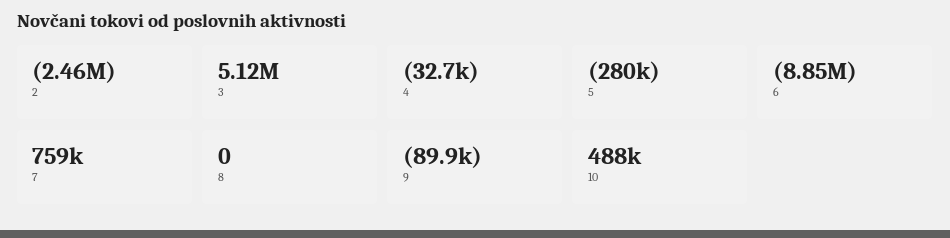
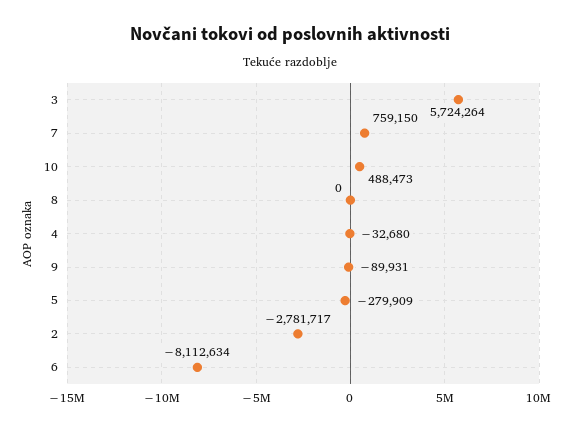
  {
-   "2": -2460000,
+   "2": -2781717,
-   "3": 5120000,
+   "3": 5724264,
    "4": -32680,
    "5": -279909,
-   "6": -8850000,
+   "6": -8112634,
    "7": 759150,
    "8": 0,
    "9": -89931,
    "10": 488473
  }

